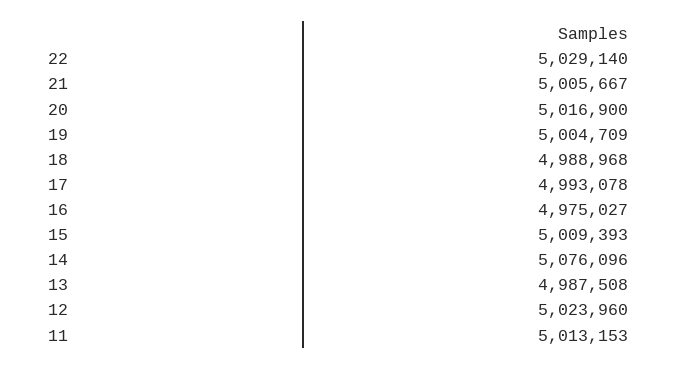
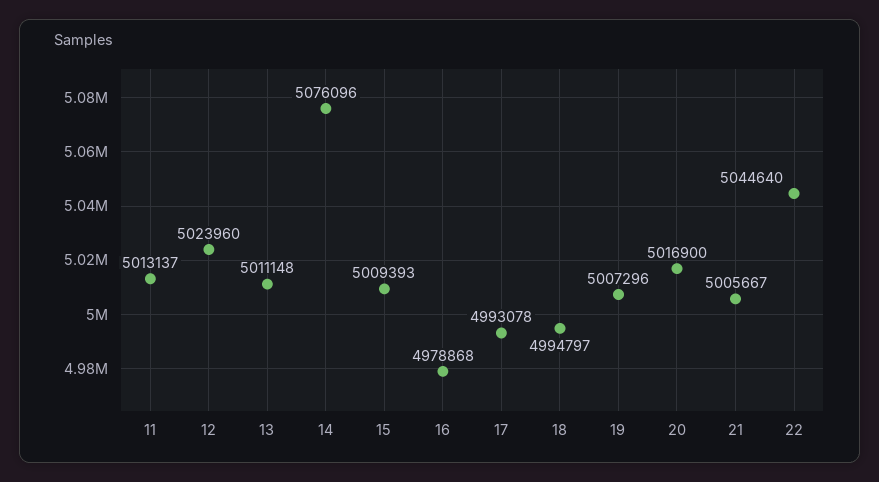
  {
-   "22": 5029140,
+   "22": 5044640,
    "21": 5005667,
    "20": 5016900,
-   "19": 5004709,
+   "19": 5007296,
-   "18": 4988968,
+   "18": 4994797,
    "17": 4993078,
-   "16": 4975027,
+   "16": 4978868,
    "15": 5009393,
    "14": 5076096,
-   "13": 4987508,
+   "13": 5011148,
    "12": 5023960,
-   "11": 5013153
+   "11": 5013137
  }

